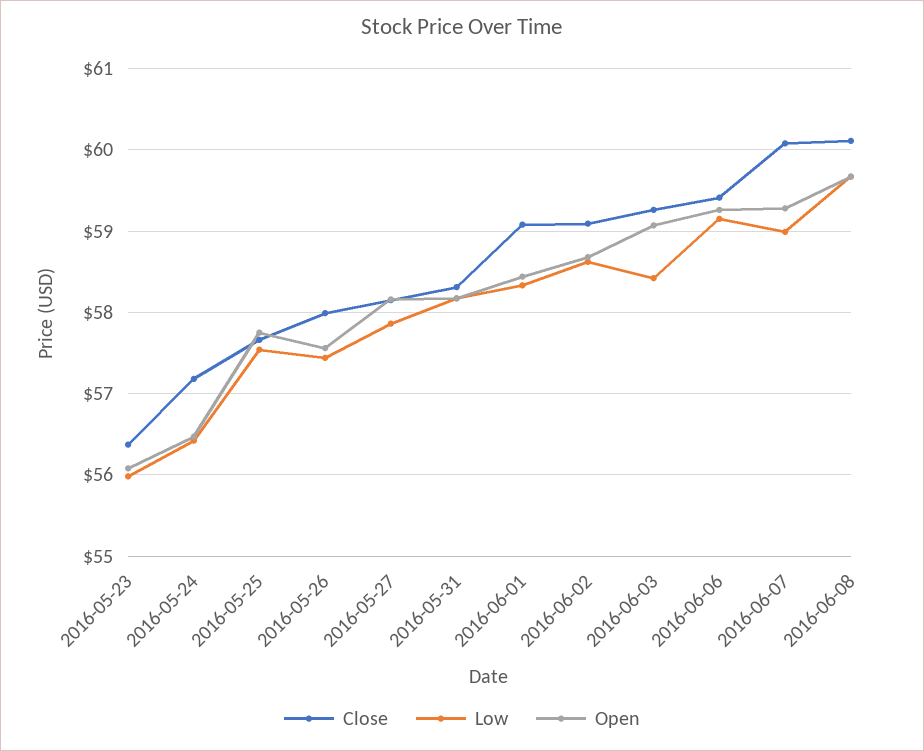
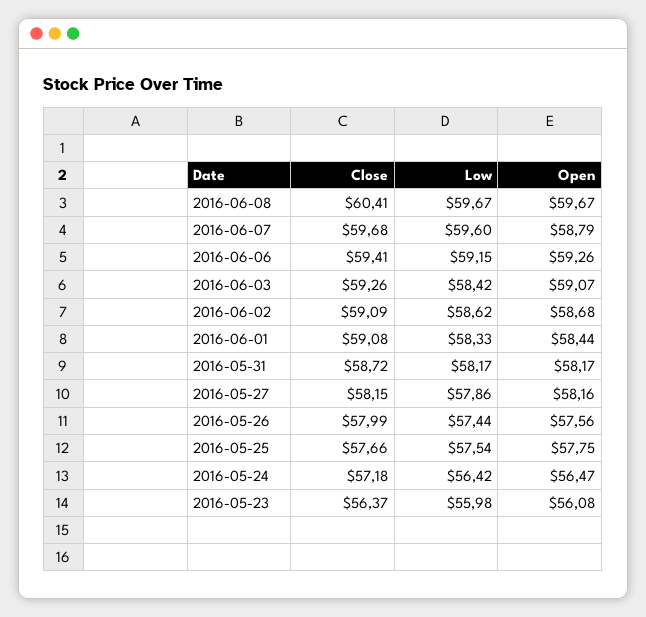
  {
    "Close": {
      "2016-05-23": 56.37,
      "2016-05-24": 57.18,
      "2016-05-25": 57.66,
      "2016-05-26": 57.99,
      "2016-05-27": 58.15,
-     "2016-05-31": 58.3,
+     "2016-05-31": 58.72,
      "2016-06-01": 59.08,
      "2016-06-02": 59.09,
      "2016-06-03": 59.26,
      "2016-06-06": 59.41,
-     "2016-06-07": 60.1,
+     "2016-06-07": 59.68,
-     "2016-06-08": 60.1
+     "2016-06-08": 60.41
    },
    "Low": {
      "2016-05-23": 55.98,
      "2016-05-24": 56.42,
      "2016-05-25": 57.54,
      "2016-05-26": 57.44,
      "2016-05-27": 57.86,
      "2016-05-31": 58.17,
      "2016-06-01": 58.33,
      "2016-06-02": 58.62,
      "2016-06-03": 58.42,
      "2016-06-06": 59.15,
-     "2016-06-07": 59,
+     "2016-06-07": 59.6,
      "2016-06-08": 59.67
    },
    "Open": {
      "2016-05-23": 56.08,
      "2016-05-24": 56.47,
      "2016-05-25": 57.75,
      "2016-05-26": 57.56,
      "2016-05-27": 58.16,
      "2016-05-31": 58.17,
      "2016-06-01": 58.44,
      "2016-06-02": 58.68,
      "2016-06-03": 59.07,
      "2016-06-06": 59.26,
-     "2016-06-07": 59.3,
+     "2016-06-07": 58.79,
      "2016-06-08": 59.67
    }
  }

